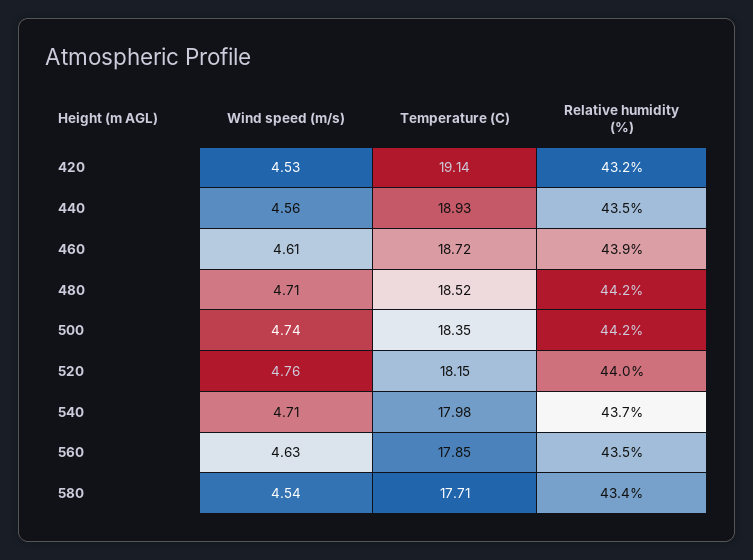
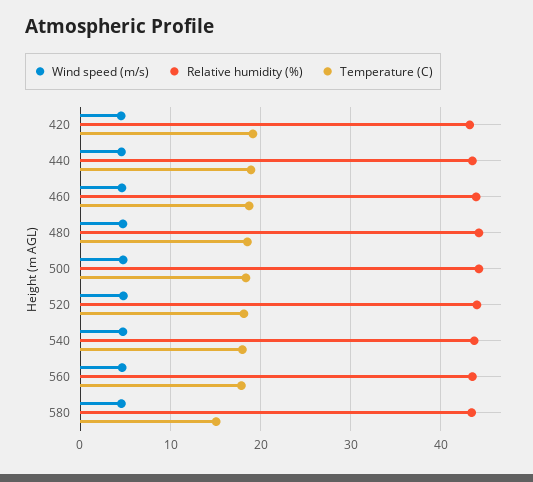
  {
    "Wind speed (m/s)": {
      "420": 4.53,
      "440": 4.56,
      "460": 4.61,
      "480": 4.71,
      "500": 4.74,
      "520": 4.76,
      "540": 4.71,
      "560": 4.63,
      "580": 4.54
    },
    "Temperature (C)": {
      "420": 19.14,
      "440": 18.93,
      "460": 18.72,
      "480": 18.52,
      "500": 18.35,
      "520": 18.15,
      "540": 17.98,
      "560": 17.85,
-     "580": 17.71
+     "580": 15
    },
    "Relative humidity (%)": {
      "420": 43.2,
      "440": 43.5,
      "460": 43.9,
      "480": 44.2,
      "500": 44.2,
      "520": 44,
      "540": 43.7,
      "560": 43.5,
      "580": 43.4
    }
  }

